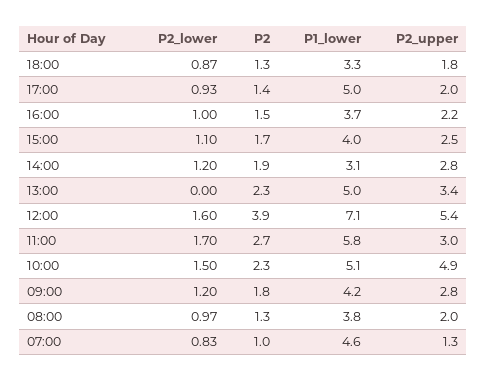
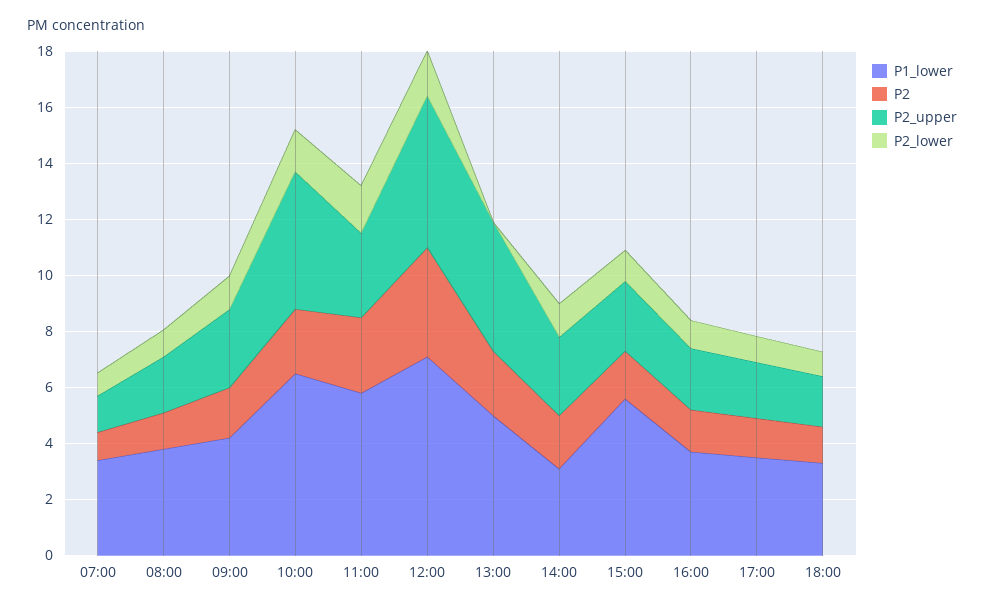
  {
    "P2_lower": {
      "18:00": 0.87,
      "17:00": 0.93,
      "16:00": 1,
      "15:00": 1.1,
      "14:00": 1.2,
      "13:00": 0,
      "12:00": 1.6,
      "11:00": 1.7,
      "10:00": 1.5,
      "09:00": 1.2,
      "08:00": 0.97,
      "07:00": 0.83
    },
    "P2": {
      "18:00": 1.3,
      "17:00": 1.4,
      "16:00": 1.5,
      "15:00": 1.7,
      "14:00": 1.9,
      "13:00": 2.3,
      "12:00": 3.9,
      "11:00": 2.7,
      "10:00": 2.3,
      "09:00": 1.8,
      "08:00": 1.3,
      "07:00": 1
    },
    "P1_lower": {
      "18:00": 3.3,
-     "17:00": 5,
+     "17:00": 3.5,
      "16:00": 3.7,
-     "15:00": 4,
+     "15:00": 5.5,
      "14:00": 3.1,
      "13:00": 5,
      "12:00": 7.1,
      "11:00": 5.8,
-     "10:00": 5.1,
+     "10:00": 6.5,
      "09:00": 4.2,
      "08:00": 3.8,
-     "07:00": 4.6
+     "07:00": 3.5
    },
    "P2_upper": {
      "18:00": 1.8,
      "17:00": 2,
      "16:00": 2.2,
      "15:00": 2.5,
      "14:00": 2.8,
-     "13:00": 3.4,
+     "13:00": 4.5,
      "12:00": 5.4,
      "11:00": 3,
      "10:00": 4.9,
      "09:00": 2.8,
      "08:00": 2,
      "07:00": 1.3
    }
  }

